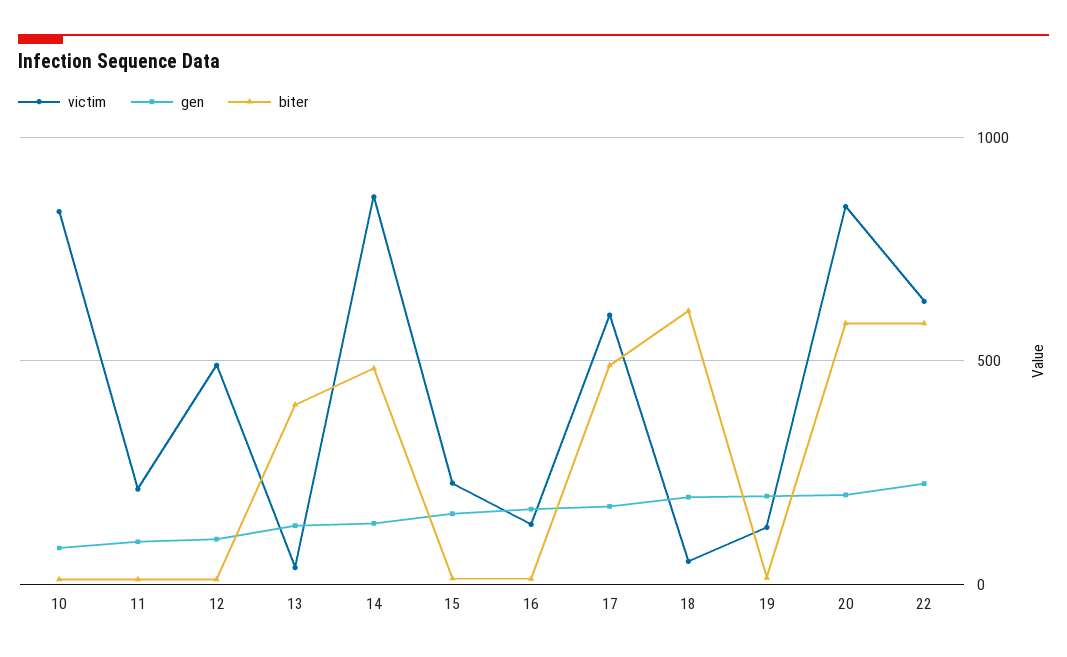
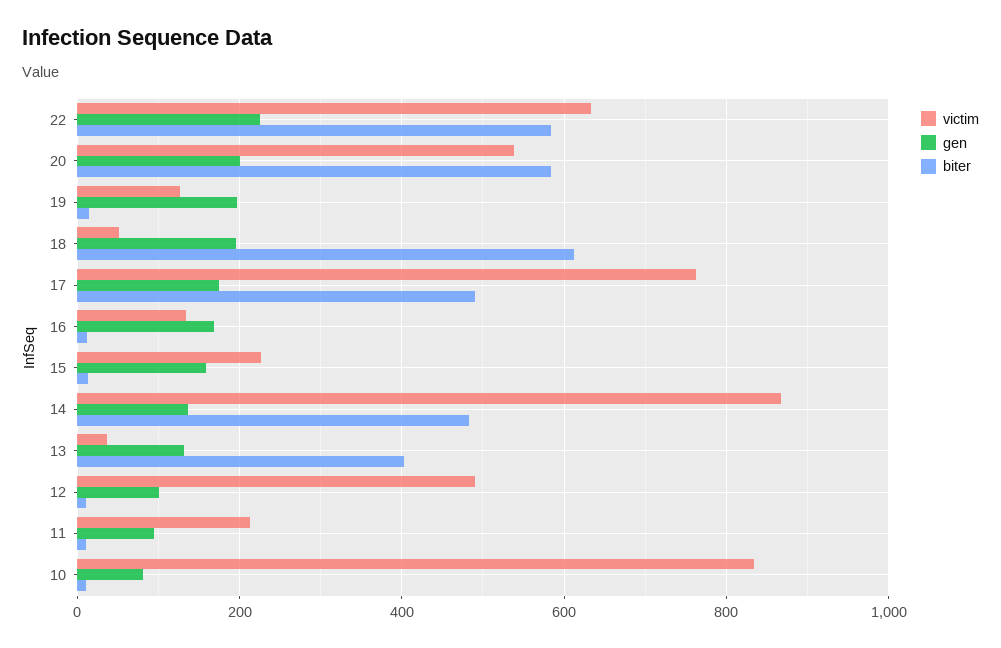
  {
    "victim": {
      "10": 840,
      "11": 220,
      "12": 500,
      "13": 40,
      "14": 860,
      "15": 220,
      "16": 140,
-     "17": 600,
+     "17": 760,
      "18": 60,
      "19": 120,
-     "20": 850,
+     "20": 540,
      "22": 640
    },
    "gen": {
      "10": 80,
      "11": 100,
      "12": 100,
      "13": 140,
      "14": 140,
      "15": 160,
      "16": 160,
      "17": 180,
      "18": 200,
      "19": 200,
      "20": 200,
      "22": 220
    },
    "biter": {
      "10": 20,
      "11": 20,
      "12": 20,
      "13": 400,
      "14": 480,
      "15": 20,
      "16": 20,
      "17": 500,
      "18": 620,
      "19": 20,
      "20": 580,
      "22": 580
    }
  }

